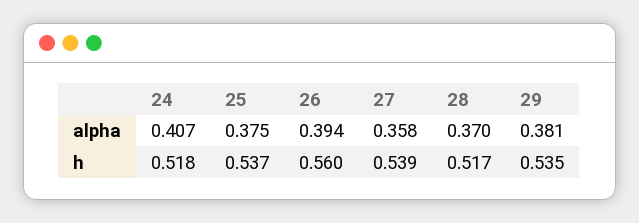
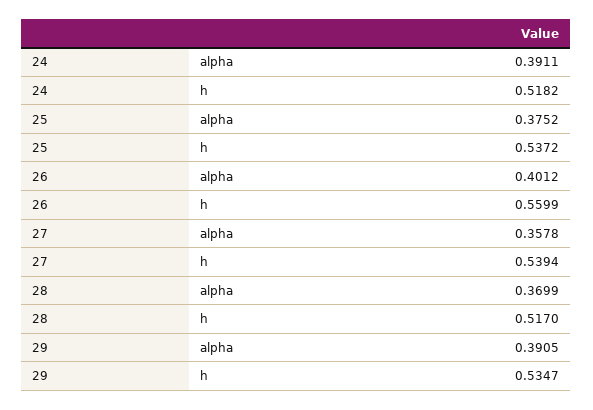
  {
    "24": {
-     "alpha": 0.407,
+     "alpha": 0.3911,
      "h": 0.5182
    },
    "25": {
      "alpha": 0.3752,
      "h": 0.5372
    },
    "26": {
-     "alpha": 0.394,
+     "alpha": 0.4012,
      "h": 0.5599
    },
    "27": {
      "alpha": 0.3578,
      "h": 0.5394
    },
    "28": {
      "alpha": 0.3699,
      "h": 0.517
    },
    "29": {
-     "alpha": 0.381,
+     "alpha": 0.3905,
      "h": 0.5347
    }
  }

